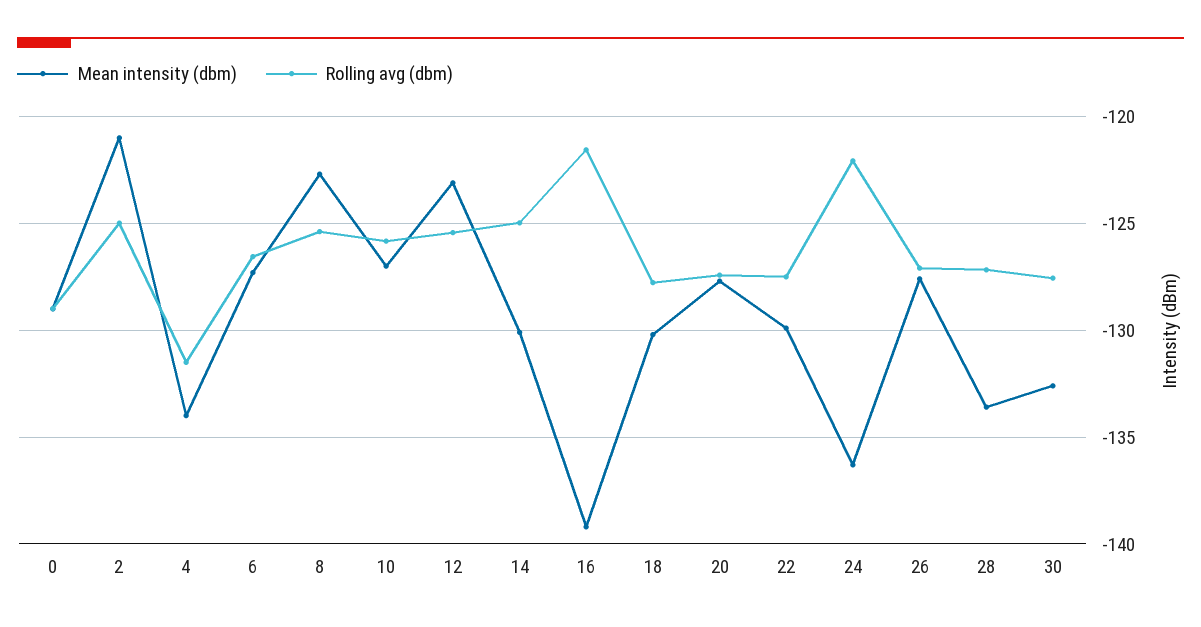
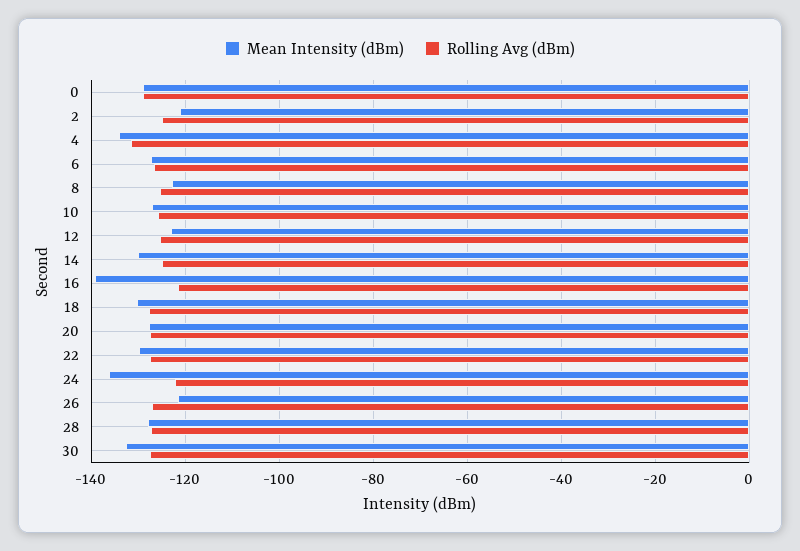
  {
    "Mean intensity (dbm)": {
      "0": -129,
      "2": -121,
      "4": -134,
      "6": -127.5,
      "8": -122.5,
      "10": -127,
      "12": -123,
      "14": -130,
      "16": -139,
      "18": -130,
      "20": -127.5,
      "22": -130,
      "24": -136.5,
-     "26": -127.5,
+     "26": -122,
-     "28": -133.5,
+     "28": -128,
      "30": -132.5
    },
    "Rolling avg (dbm)": {
      "0": -129,
      "2": -125,
      "4": -131.5,
      "6": -126.5,
      "8": -125.5,
      "10": -126,
      "12": -125.5,
      "14": -125,
      "16": -121.5,
      "18": -128,
      "20": -127.5,
      "22": -127.5,
      "24": -122,
      "26": -127,
      "28": -127,
      "30": -127.5
    }
  }

